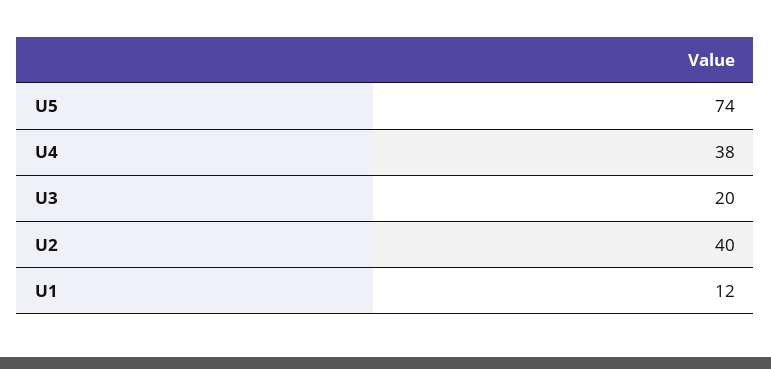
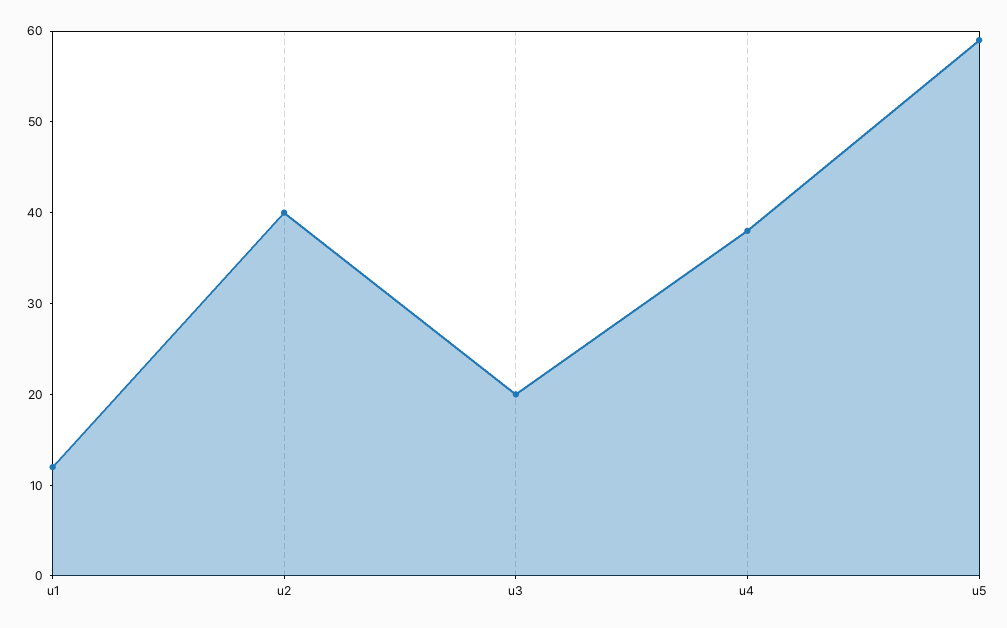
  {
-   "U5": 74,
+   "U5": 59,
    "U4": 38,
    "U3": 20,
    "U2": 40,
    "U1": 12
  }

